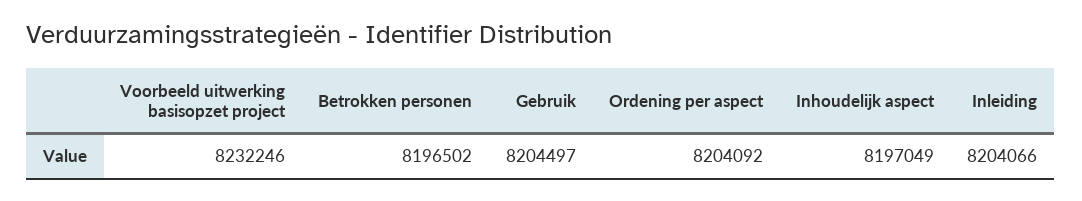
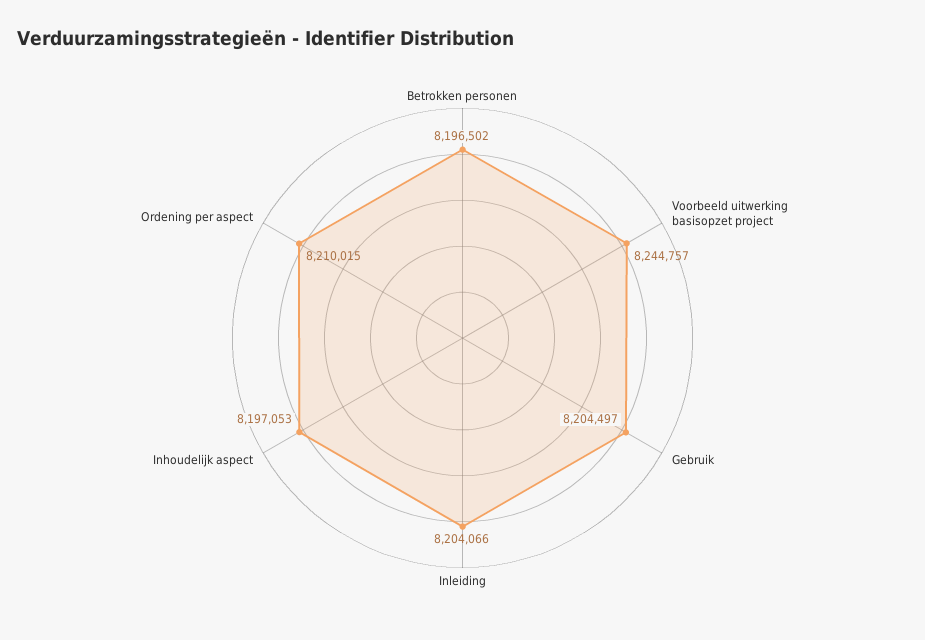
  {
-   "Voorbeeld uitwerking basisopzet project": 8232246,
+   "Voorbeeld uitwerking basisopzet project": 8244757,
    "Betrokken personen": 8196502,
    "Gebruik": 8204497,
-   "Ordening per aspect": 8204092,
+   "Ordening per aspect": 8210015,
-   "Inhoudelijk aspect": 8197049,
+   "Inhoudelijk aspect": 8197053,
    "Inleiding": 8204066
  }

